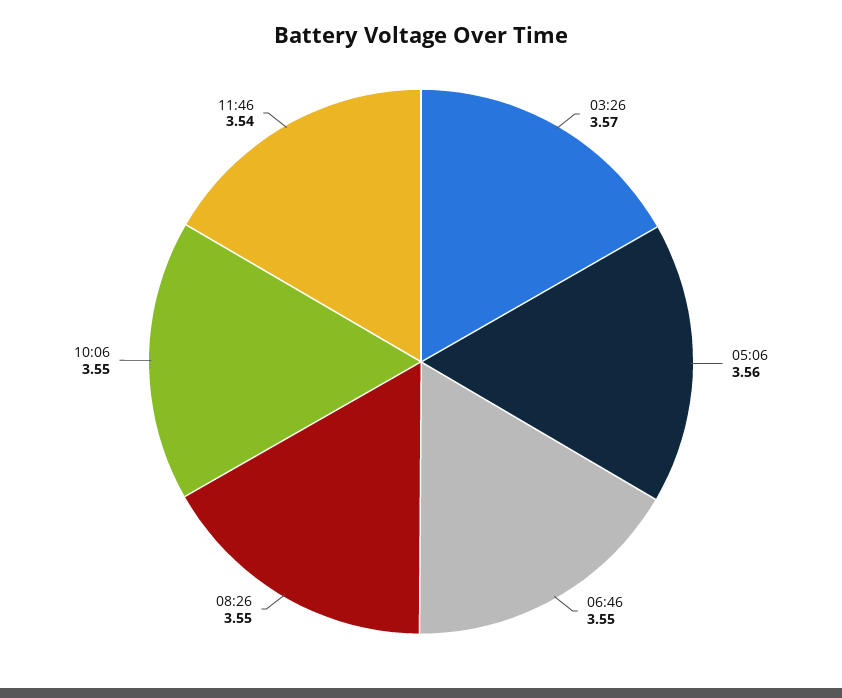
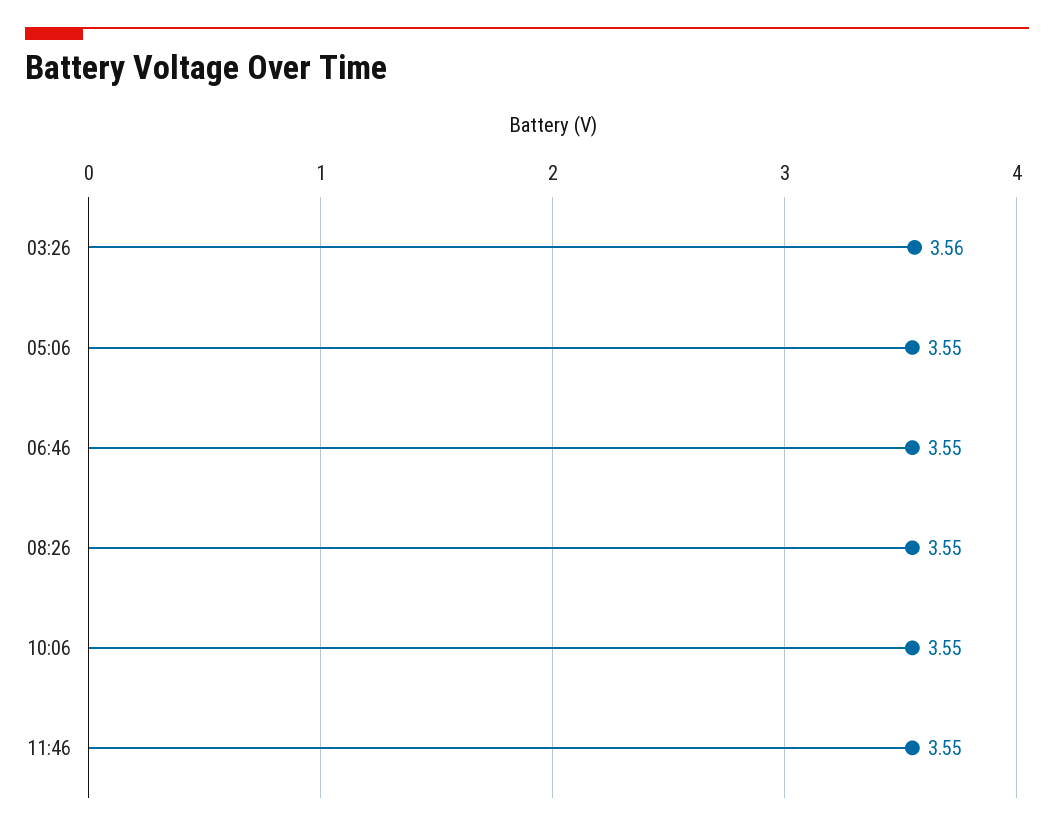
  {
-   "03:26": 3.57,
+   "03:26": 3.56,
-   "05:06": 3.56,
+   "05:06": 3.55,
    "06:46": 3.55,
    "08:26": 3.55,
    "10:06": 3.55,
-   "11:46": 3.54
+   "11:46": 3.55
  }

